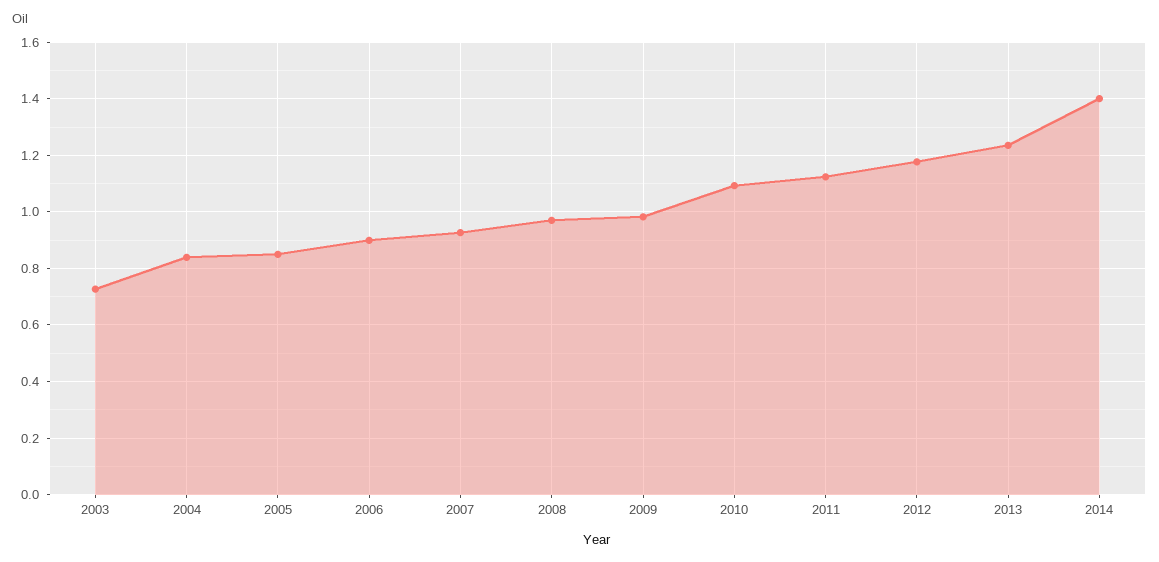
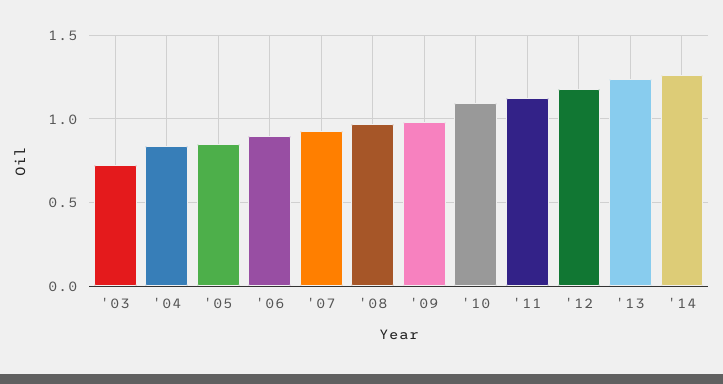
  {
    "2003": 0.725,
    "2004": 0.85,
    "2005": 0.85,
    "2006": 0.9,
    "2007": 0.925,
    "2008": 0.975,
    "2009": 0.975,
    "2010": 1.1,
    "2011": 1.125,
    "2012": 1.175,
    "2013": 1.225,
-   "2014": 1.4
+   "2014": 1.25
  }

